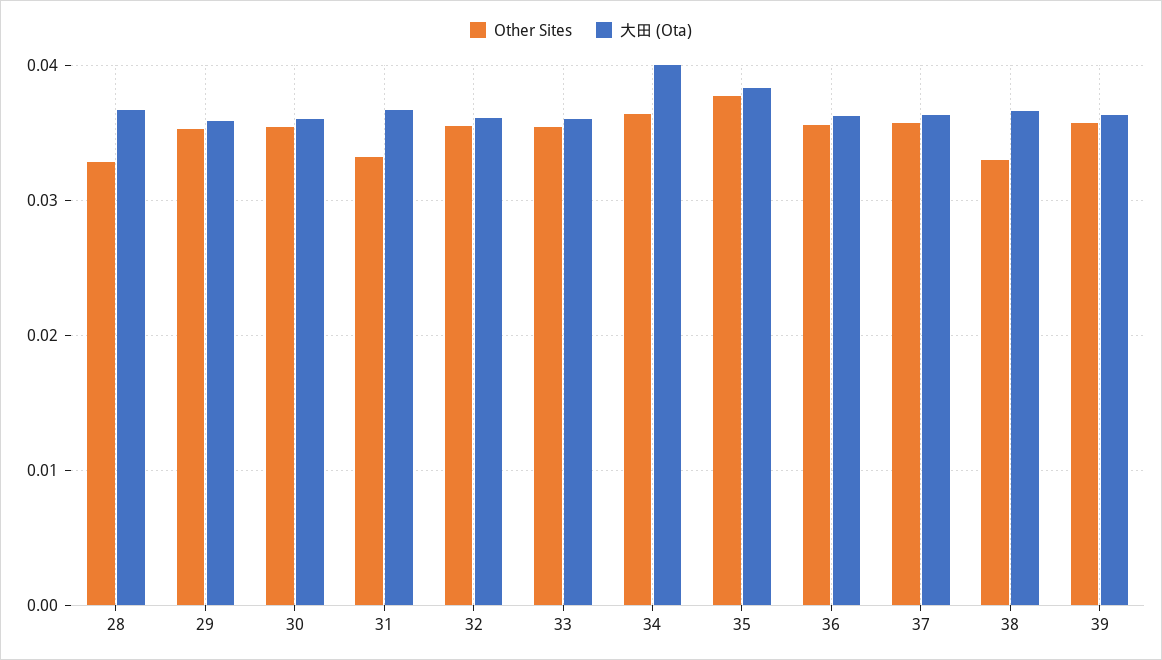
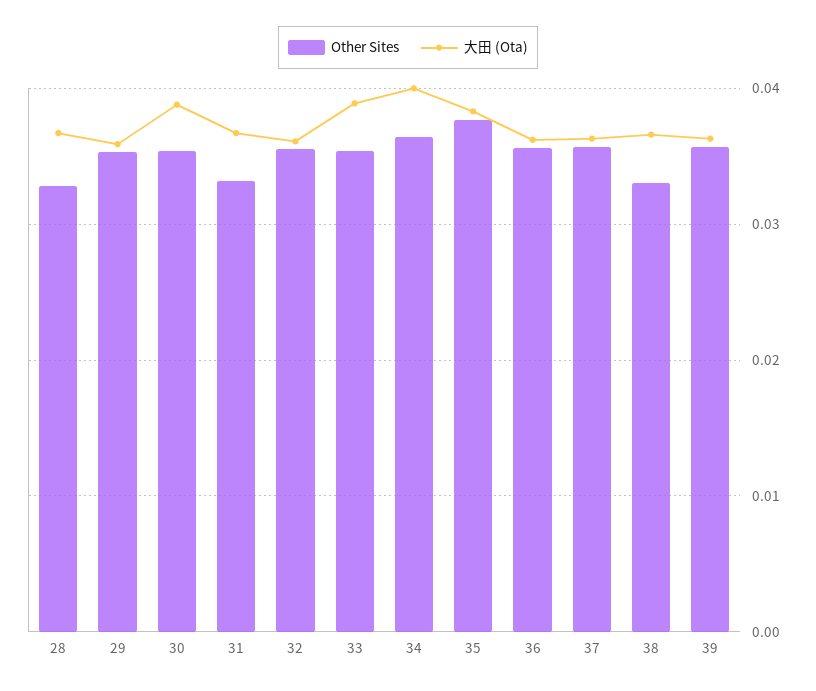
  {
    "Other Sites": {
      "28": 0.033,
      "29": 0.035,
      "30": 0.035,
      "31": 0.033,
      "32": 0.036,
      "33": 0.035,
      "34": 0.036,
      "35": 0.038,
      "36": 0.036,
      "37": 0.036,
      "38": 0.033,
      "39": 0.036
    },
    "大田 (Ota)": {
      "28": 0.037,
      "29": 0.036,
-     "30": 0.036,
+     "30": 0.039,
      "31": 0.037,
      "32": 0.036,
-     "33": 0.036,
+     "33": 0.039,
      "34": 0.04,
      "35": 0.038,
      "36": 0.036,
      "37": 0.036,
      "38": 0.037,
      "39": 0.036
    }
  }

